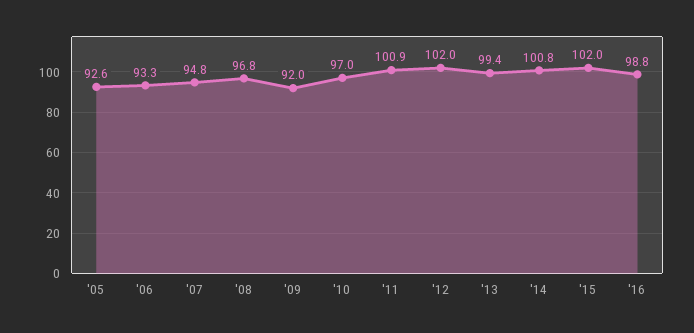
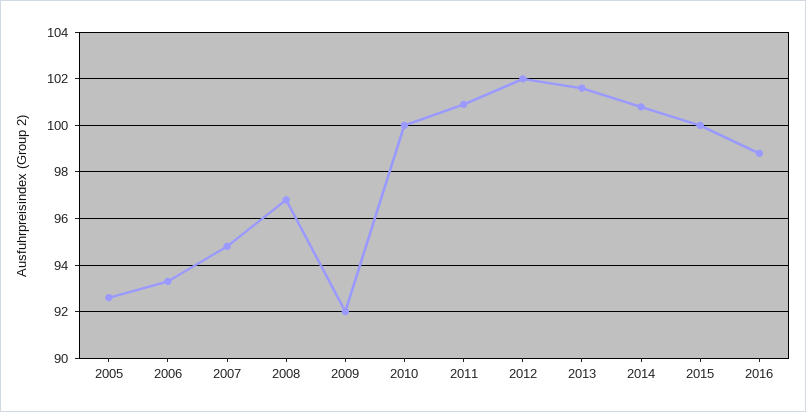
  {
    "'05": 92.6,
    "'06": 93.3,
    "'07": 94.8,
    "'08": 96.8,
    "'09": 92,
-   "'10": 97,
+   "'10": 100,
    "'11": 100.9,
    "'12": 102,
-   "'13": 99.4,
+   "'13": 101.5,
    "'14": 100.8,
-   "'15": 102,
+   "'15": 100,
    "'16": 98.8
  }

